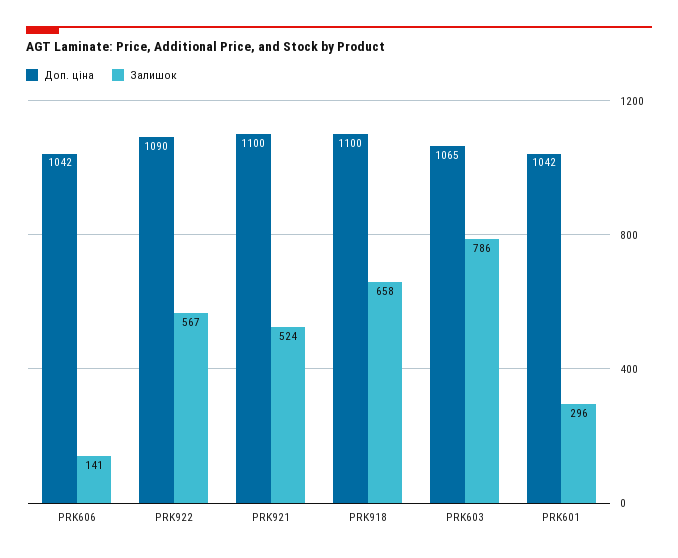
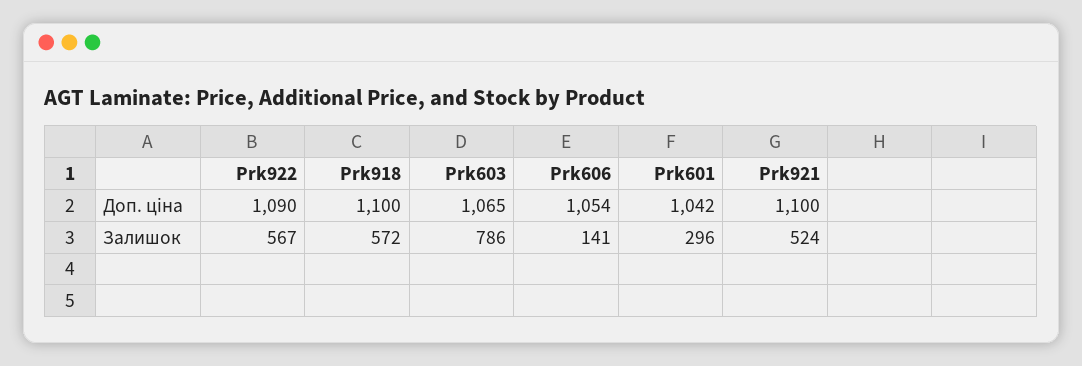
  {
    "Доп. ціна": {
-     "PRK606": 1042,
+     "PRK606": 1054,
      "PRK922": 1090,
      "PRK921": 1100,
      "PRK918": 1100,
      "PRK603": 1065,
      "PRK601": 1042
    },
    "Залишок": {
      "PRK606": 141,
      "PRK922": 567,
      "PRK921": 524,
-     "PRK918": 658,
+     "PRK918": 572,
      "PRK603": 786,
      "PRK601": 296
    }
  }

